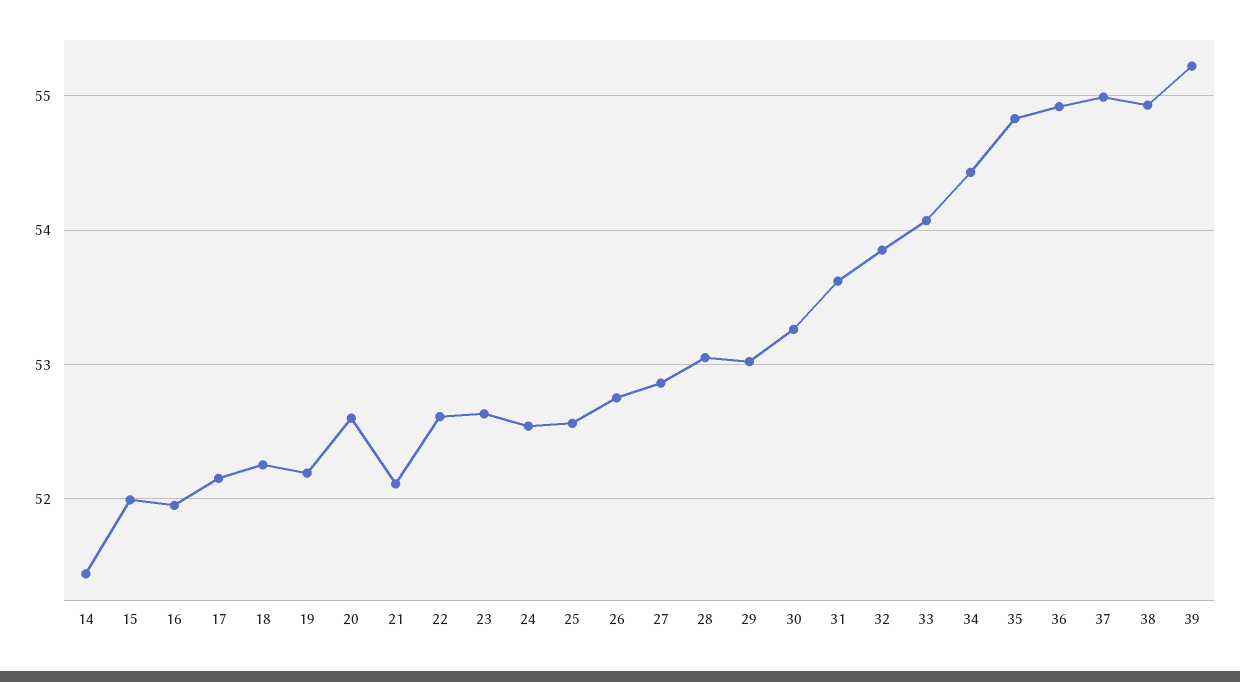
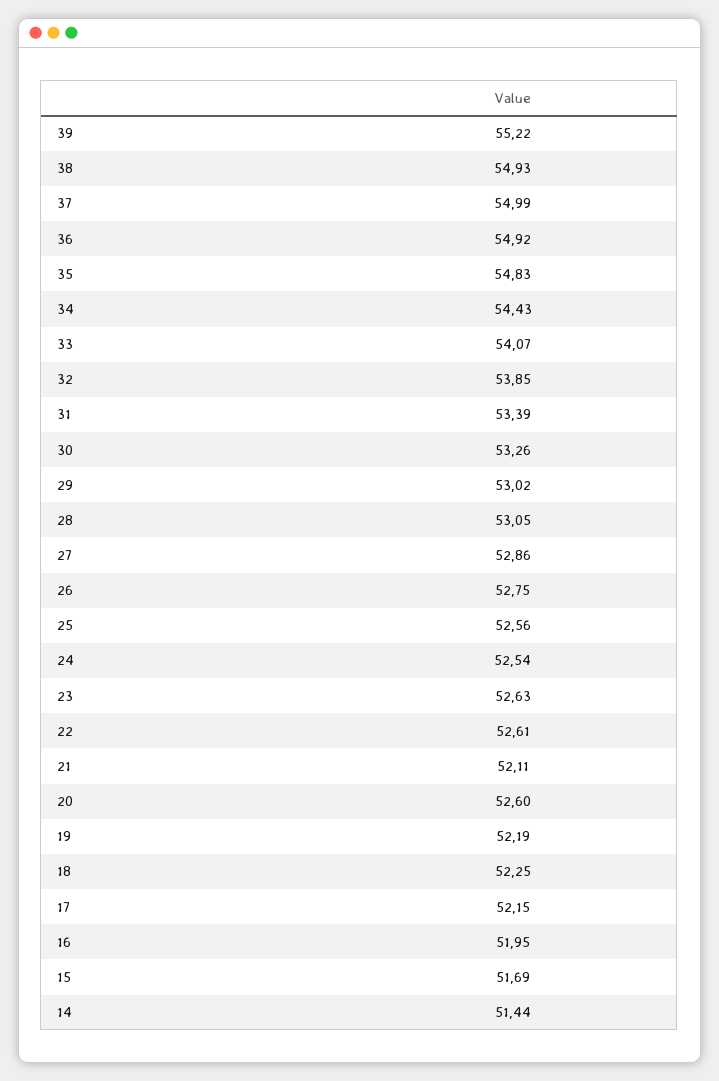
  {
    "14": 51.44,
-   "15": 52,
+   "15": 51.69,
    "16": 51.95,
    "17": 52.15,
    "18": 52.25,
    "19": 52.19,
    "20": 52.6,
    "21": 52.11,
    "22": 52.61,
    "23": 52.63,
    "24": 52.54,
    "25": 52.56,
    "26": 52.75,
    "27": 52.86,
    "28": 53.05,
    "29": 53.02,
    "30": 53.26,
-   "31": 53.6,
+   "31": 53.39,
    "32": 53.85,
    "33": 54.07,
    "34": 54.43,
    "35": 54.83,
    "36": 54.92,
    "37": 54.99,
    "38": 54.93,
    "39": 55.22
  }

